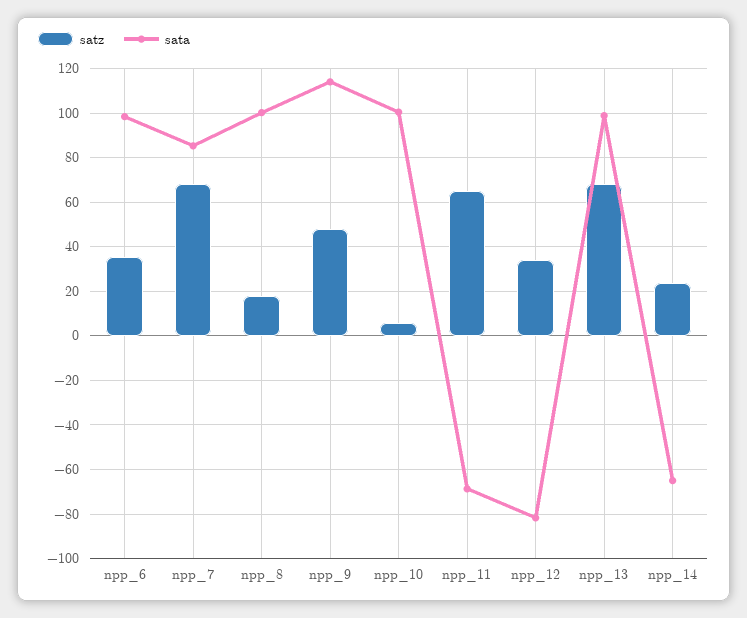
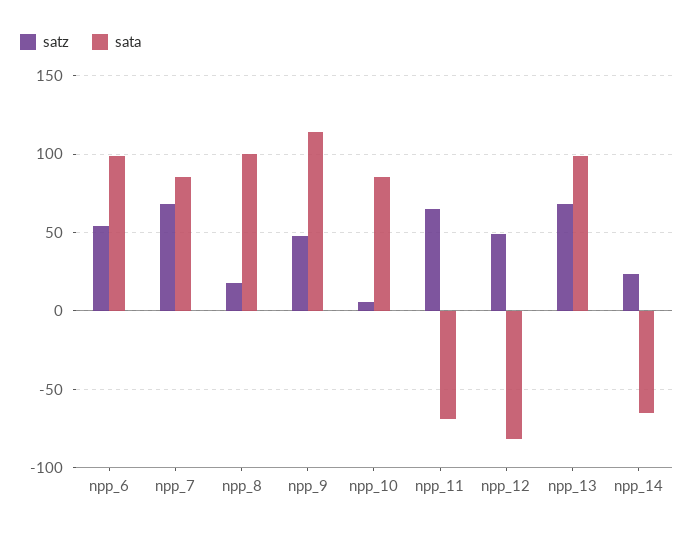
  {
    "satz": {
-     "npp_6": 35,
+     "npp_6": 55,
      "npp_7": 70,
      "npp_8": 20,
      "npp_9": 50,
      "npp_10": 5,
      "npp_11": 65,
-     "npp_12": 35,
+     "npp_12": 50,
      "npp_13": 70,
      "npp_14": 25
    },
    "sata": {
      "npp_6": 100,
      "npp_7": 85,
      "npp_8": 100,
      "npp_9": 115,
-     "npp_10": 100,
+     "npp_10": 85,
      "npp_11": -70,
      "npp_12": -80,
      "npp_13": 100,
      "npp_14": -65
    }
  }

